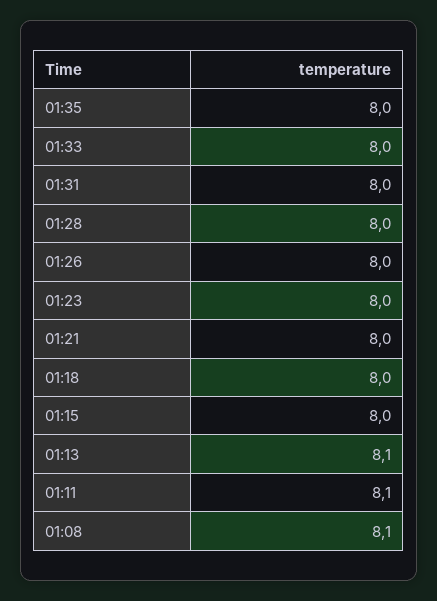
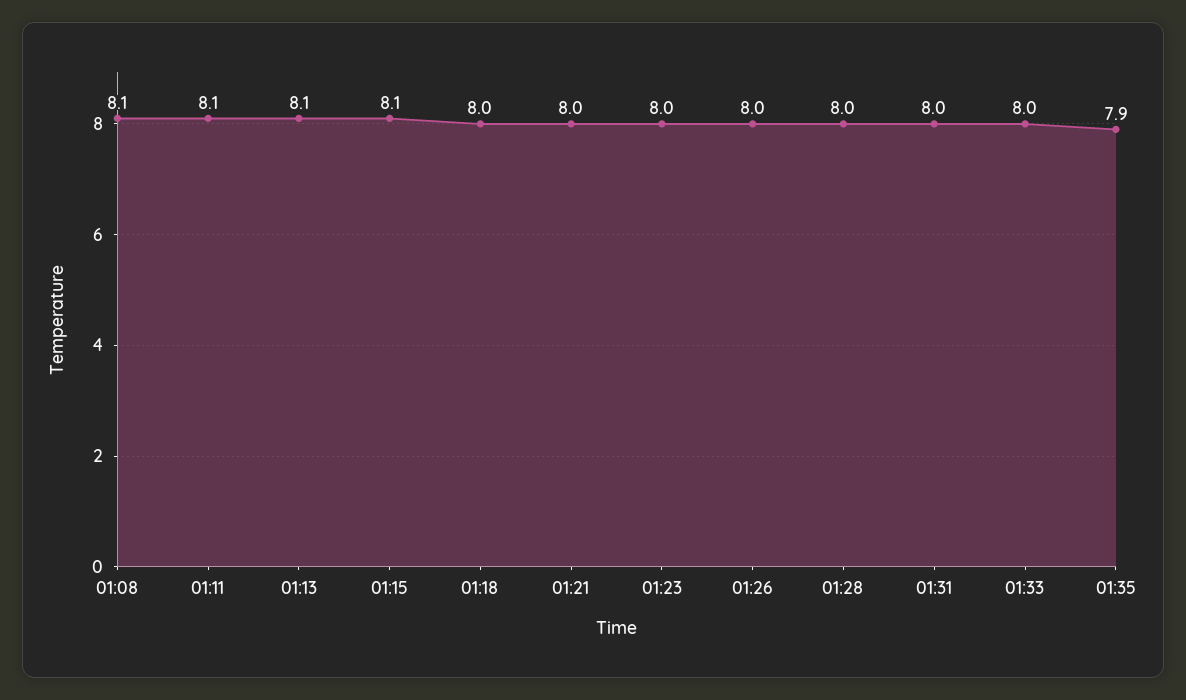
  {
-   "01:35": 8,
+   "01:35": 7.9,
    "01:33": 8,
    "01:31": 8,
    "01:28": 8,
    "01:26": 8,
    "01:23": 8,
    "01:21": 8,
    "01:18": 8,
-   "01:15": 8,
+   "01:15": 8.1,
    "01:13": 8.1,
    "01:11": 8.1,
    "01:08": 8.1
  }

